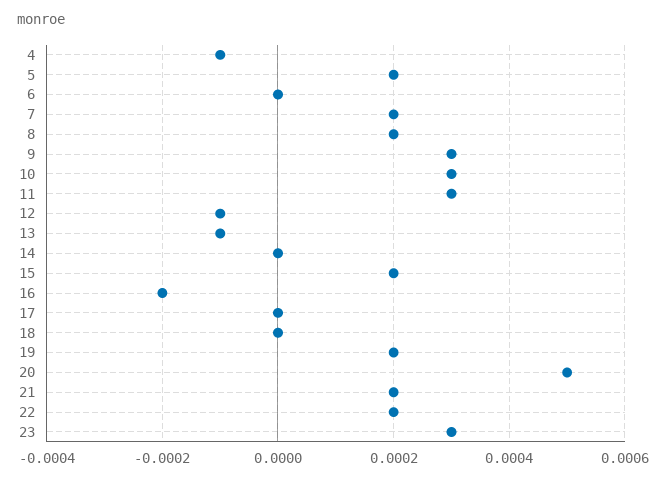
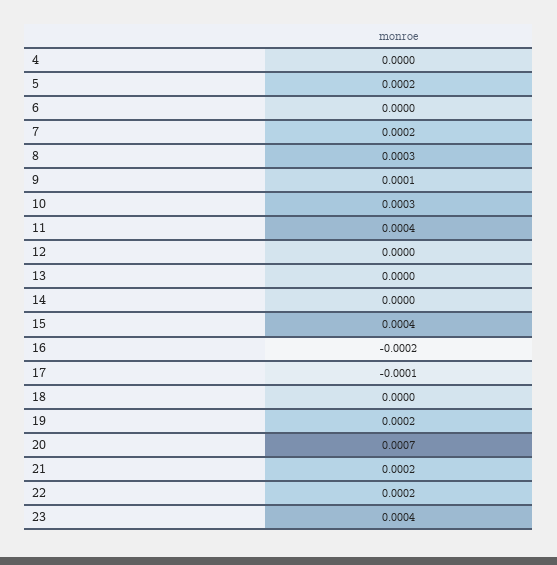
  {
-   "4": -0.0001,
+   "4": 0,
    "5": 0.0002,
    "6": 0,
    "7": 0.0002,
-   "8": 0.0002,
+   "8": 0.0003,
-   "9": 0.0003,
+   "9": 0.0001,
    "10": 0.0003,
-   "11": 0.0003,
+   "11": 0.0004,
-   "12": -0.0001,
+   "12": 0,
-   "13": -0.0001,
+   "13": 0,
    "14": 0,
-   "15": 0.0002,
+   "15": 0.0004,
    "16": -0.0002,
-   "17": 0,
+   "17": -0.0001,
    "18": 0,
    "19": 0.0002,
-   "20": 0.0005,
+   "20": 0.0007,
    "21": 0.0002,
    "22": 0.0002,
-   "23": 0.0003
+   "23": 0.0004
  }

